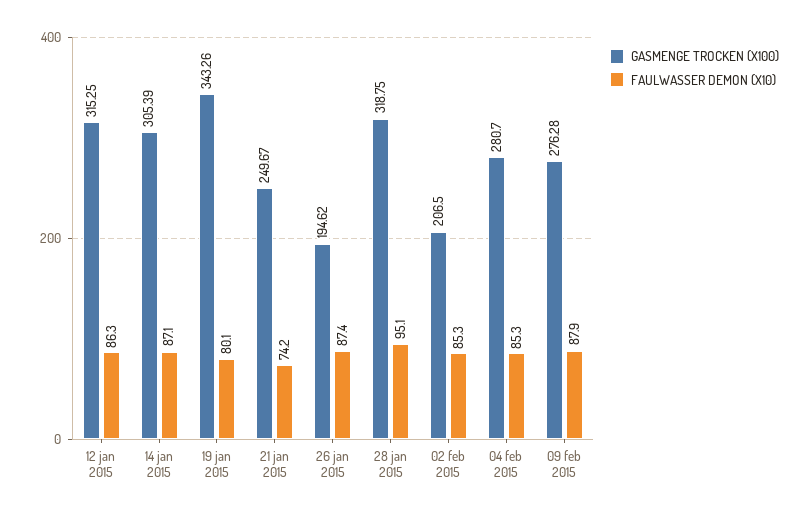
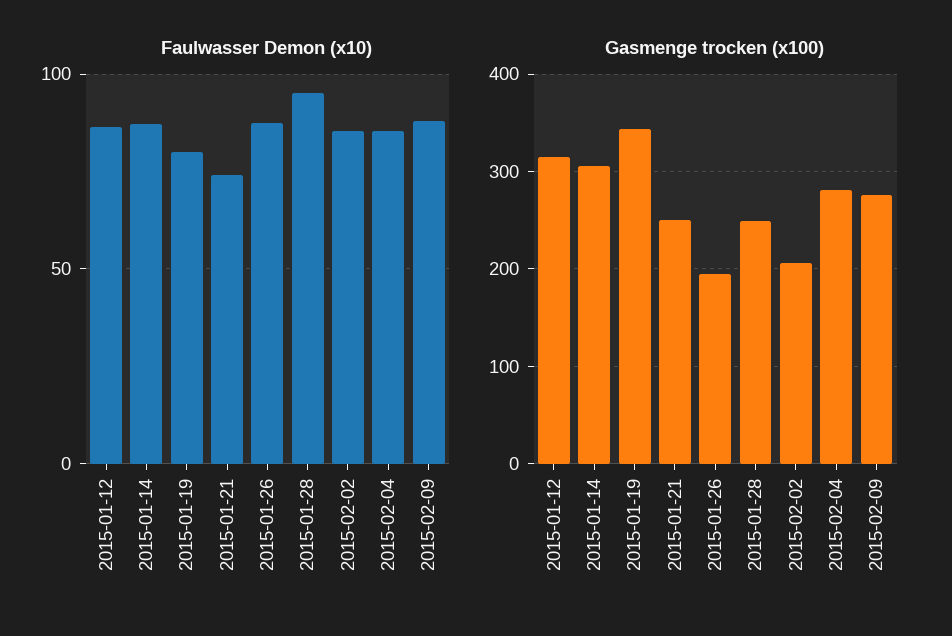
  {
    "GASMENGE TROCKEN (X100)": {
      "12 jan 2015": 315.25,
      "14 jan 2015": 305.39,
      "19 jan 2015": 343.26,
      "21 jan 2015": 249.67,
      "26 jan 2015": 194.62,
-     "28 jan 2015": 318.75,
+     "28 jan 2015": 250,
      "02 feb 2015": 206.5,
      "04 feb 2015": 280.7,
      "09 feb 2015": 276.28
    },
    "FAULWASSER DEMON (X10)": {
      "12 jan 2015": 86.3,
      "14 jan 2015": 87.1,
      "19 jan 2015": 80.1,
      "21 jan 2015": 74.2,
      "26 jan 2015": 87.4,
      "28 jan 2015": 95.1,
      "02 feb 2015": 85.3,
      "04 feb 2015": 85.3,
      "09 feb 2015": 87.9
    }
  }

